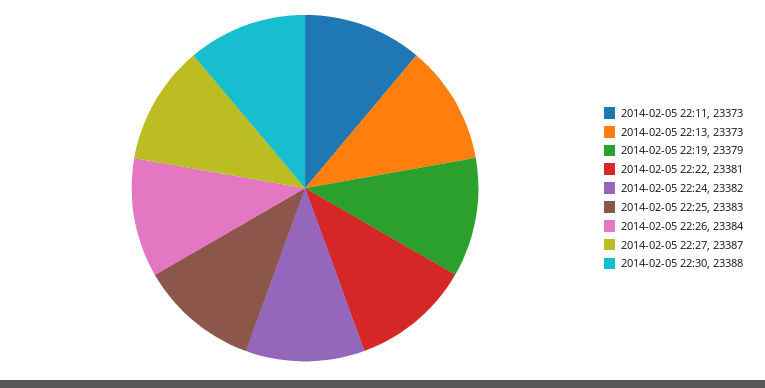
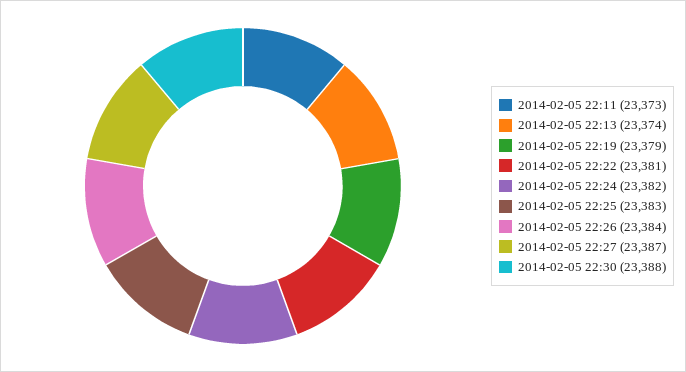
  {
    "2014-02-05 22:11": 23373,
-   "2014-02-05 22:13": 23373,
+   "2014-02-05 22:13": 23374,
    "2014-02-05 22:19": 23379,
    "2014-02-05 22:22": 23381,
    "2014-02-05 22:24": 23382,
    "2014-02-05 22:25": 23383,
    "2014-02-05 22:26": 23384,
    "2014-02-05 22:27": 23387,
    "2014-02-05 22:30": 23388
  }

